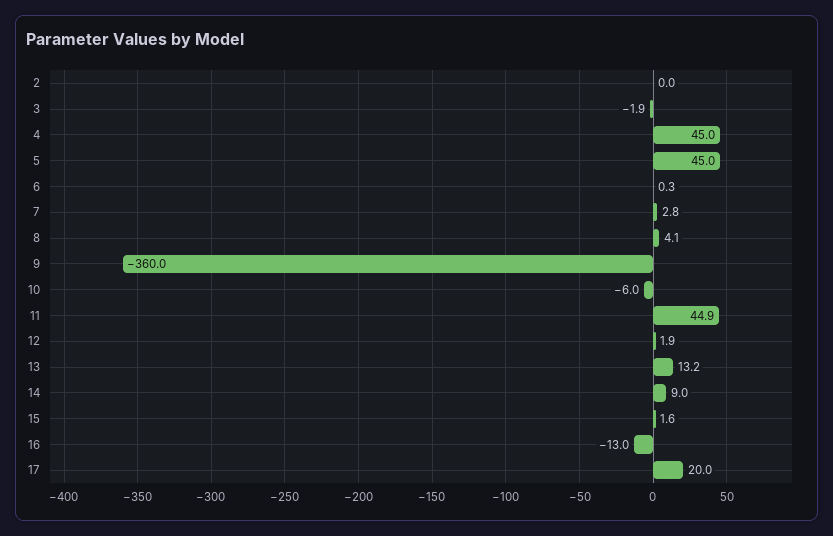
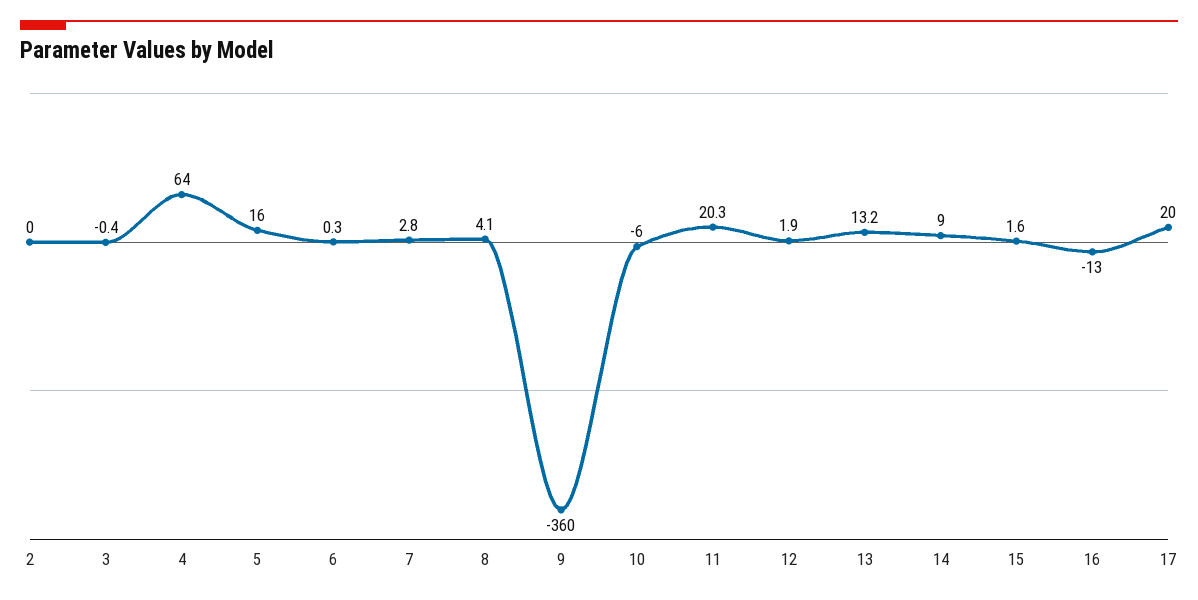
  {
    "2": 0,
-   "3": -1.9,
+   "3": -0.4,
-   "4": 45,
+   "4": 64,
-   "5": 45,
+   "5": 16,
    "6": 0.3,
    "7": 2.8,
    "8": 4.1,
    "9": -360,
    "10": -6,
-   "11": 44.9,
+   "11": 20.3,
    "12": 1.9,
    "13": 13.2,
    "14": 9,
    "15": 1.6,
    "16": -13,
    "17": 20
  }

